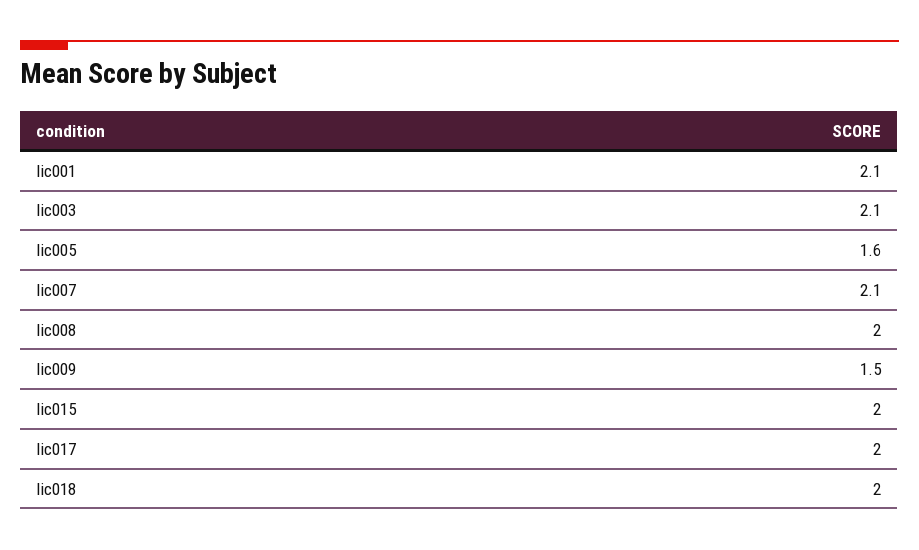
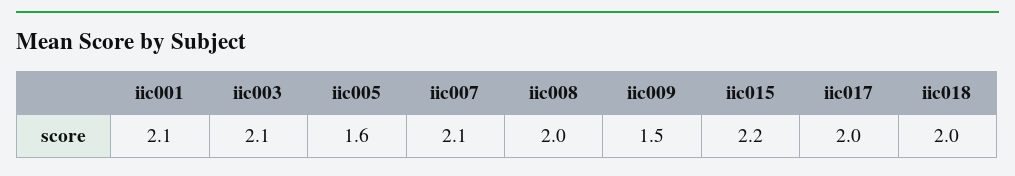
  {
    "Iic001": 2.1,
    "Iic003": 2.1,
    "Iic005": 1.6,
    "Iic007": 2.1,
    "Iic008": 2,
    "Iic009": 1.5,
-   "Iic015": 2,
+   "Iic015": 2.2,
    "Iic017": 2,
    "Iic018": 2
  }

